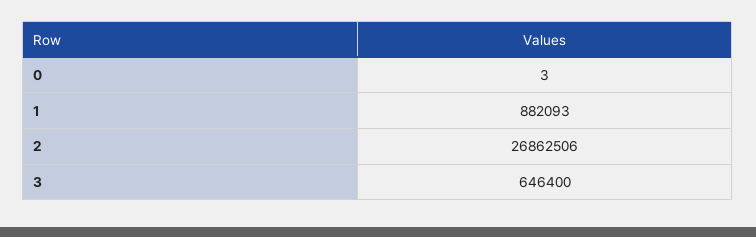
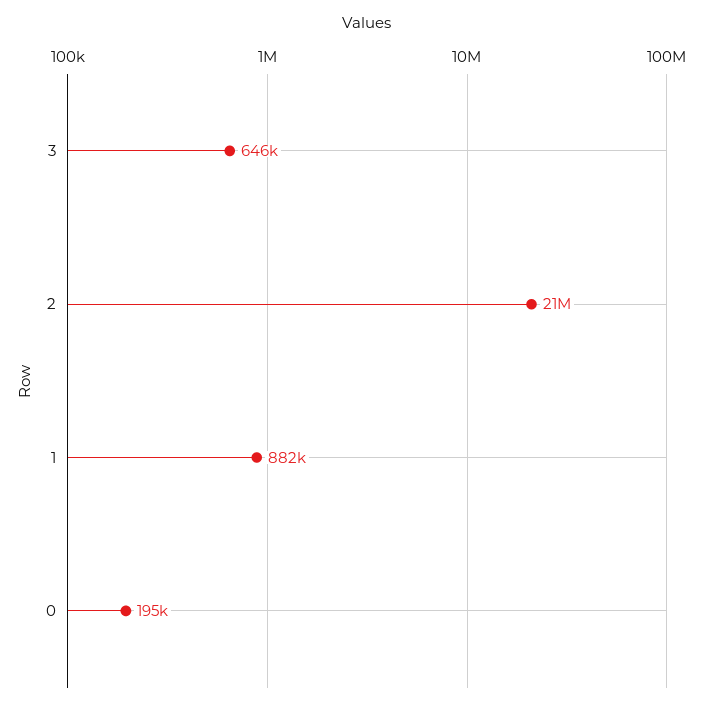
  {
-   "0": 3,
+   "0": 195000,
    "1": 882093,
-   "2": 26862506,
+   "2": 21000000,
    "3": 646400
  }

